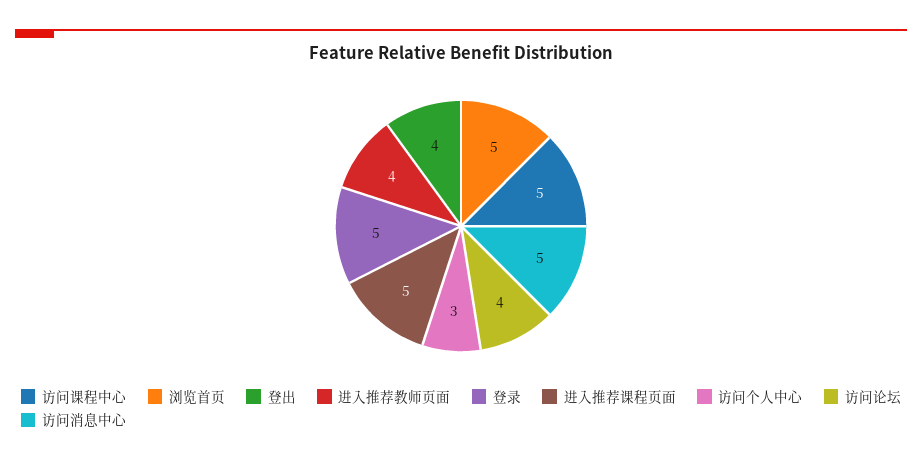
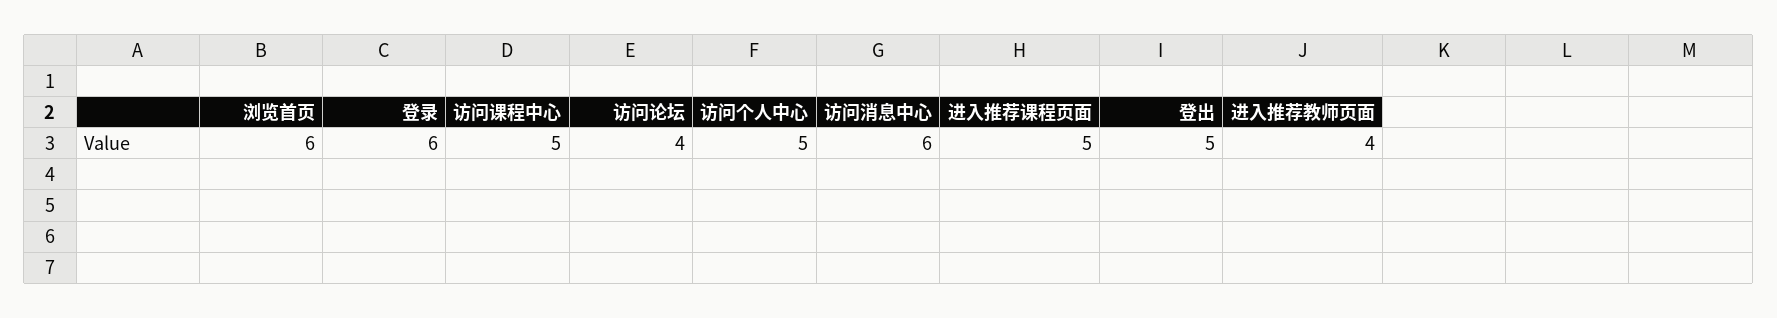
  {
    "访问课程中心": 5,
-   "浏览首页": 5,
+   "浏览首页": 6,
-   "登出": 4,
+   "登出": 5,
    "进入推荐教师页面": 4,
-   "登录": 5,
+   "登录": 6,
    "进入推荐课程页面": 5,
-   "访问个人中心": 3,
+   "访问个人中心": 5,
    "访问论坛": 4,
-   "访问消息中心": 5
+   "访问消息中心": 6
  }

